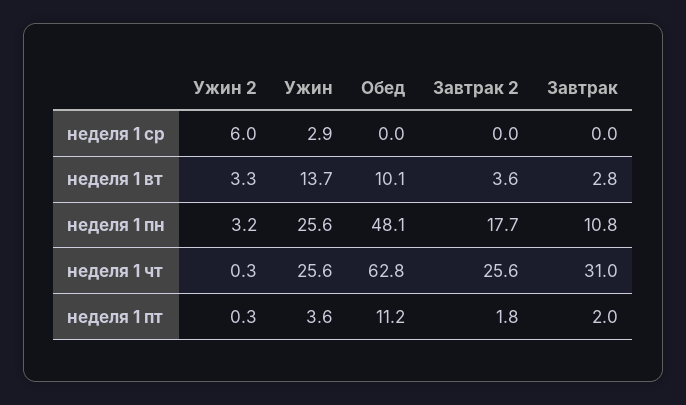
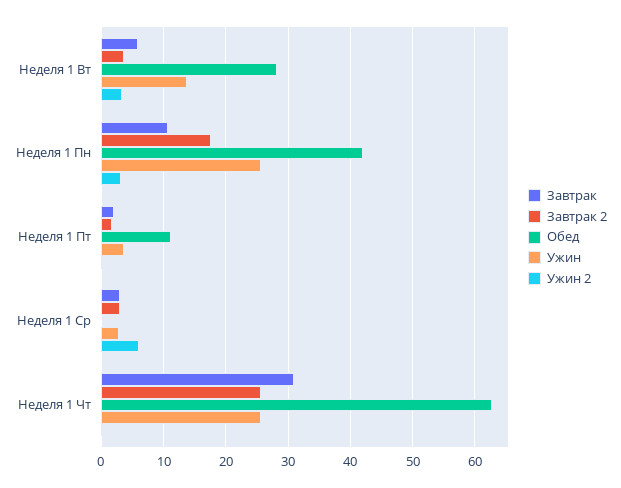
  {
    "Ужин 2": {
      "неделя 1 ср": 6,
      "неделя 1 вт": 3.3,
      "неделя 1 пн": 3.2,
      "неделя 1 чт": 0.3,
      "неделя 1 пт": 0.3
    },
    "Ужин": {
      "неделя 1 ср": 2.9,
      "неделя 1 вт": 13.7,
      "неделя 1 пн": 25.6,
      "неделя 1 чт": 25.6,
      "неделя 1 пт": 3.6
    },
    "Обед": {
      "неделя 1 ср": 0,
-     "неделя 1 вт": 10.1,
+     "неделя 1 вт": 28,
-     "неделя 1 пн": 48.1,
+     "неделя 1 пн": 42,
      "неделя 1 чт": 62.8,
      "неделя 1 пт": 11.2
    },
    "Завтрак 2": {
-     "неделя 1 ср": 0,
+     "неделя 1 ср": 3,
      "неделя 1 вт": 3.6,
      "неделя 1 пн": 17.7,
      "неделя 1 чт": 25.6,
      "неделя 1 пт": 1.8
    },
    "Завтрак": {
-     "неделя 1 ср": 0,
+     "неделя 1 ср": 3,
-     "неделя 1 вт": 2.8,
+     "неделя 1 вт": 6,
      "неделя 1 пн": 10.8,
      "неделя 1 чт": 31,
      "неделя 1 пт": 2
    }
  }

